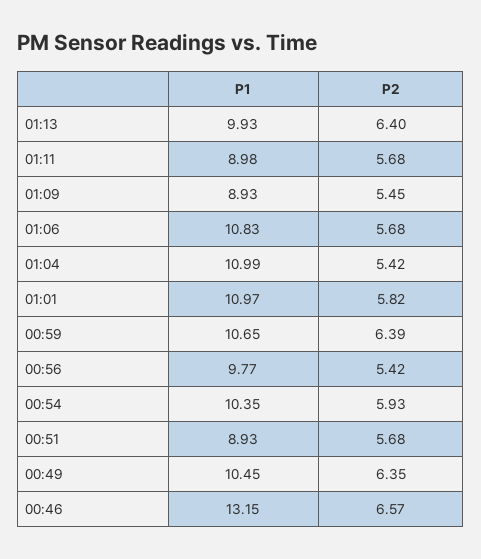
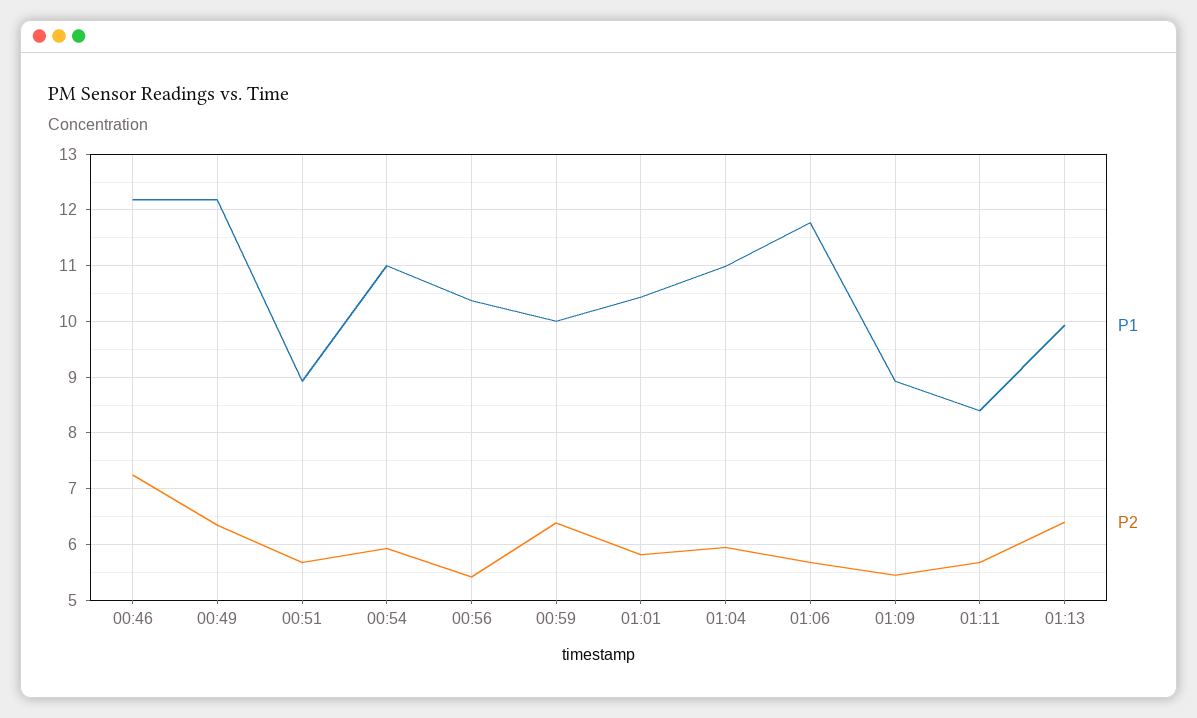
  {
    "P1": {
      "01:13": 9.93,
-     "01:11": 8.98,
+     "01:11": 8.4,
      "01:09": 8.93,
-     "01:06": 10.83,
+     "01:06": 11.8,
      "01:04": 10.99,
-     "01:01": 10.97,
+     "01:01": 10.4,
-     "00:59": 10.65,
+     "00:59": 10,
-     "00:56": 9.77,
+     "00:56": 10.4,
-     "00:54": 10.35,
+     "00:54": 11,
      "00:51": 8.93,
-     "00:49": 10.45,
+     "00:49": 12.2,
-     "00:46": 13.15
+     "00:46": 12.2
    },
    "P2": {
      "01:13": 6.4,
      "01:11": 5.68,
      "01:09": 5.45,
      "01:06": 5.68,
-     "01:04": 5.42,
+     "01:04": 6,
      "01:01": 5.82,
      "00:59": 6.39,
      "00:56": 5.42,
      "00:54": 5.93,
      "00:51": 5.68,
      "00:49": 6.35,
-     "00:46": 6.57
+     "00:46": 7.2
    }
  }

